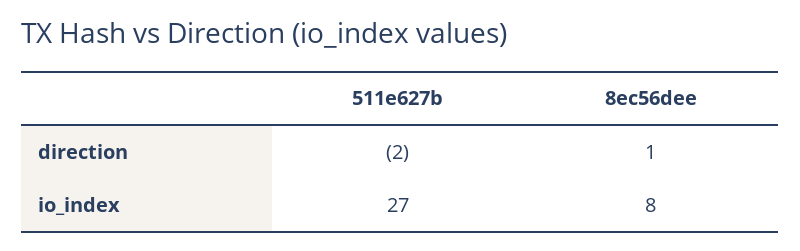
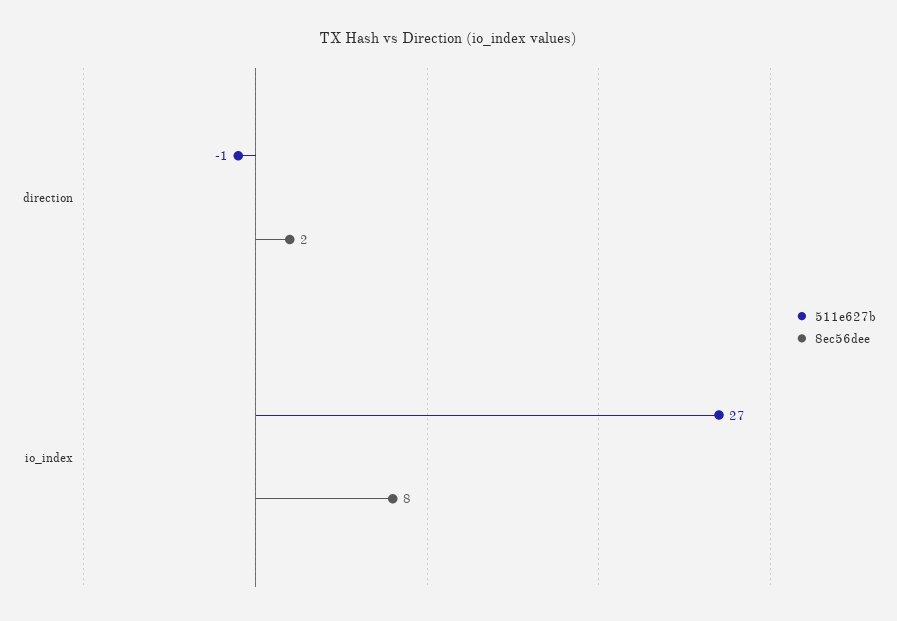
  {
    "511e627b": {
-     "direction": -2,
+     "direction": -1,
      "io_index": 27
    },
    "8ec56dee": {
-     "direction": 1,
+     "direction": 2,
      "io_index": 8
    }
  }

